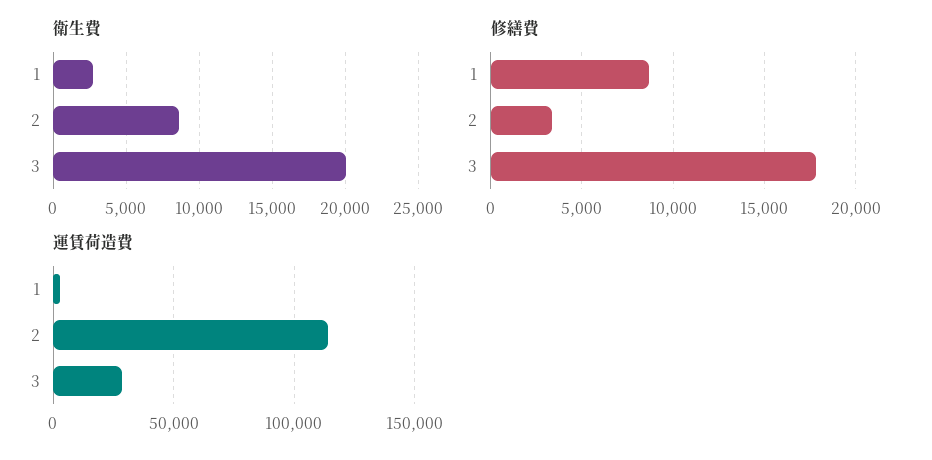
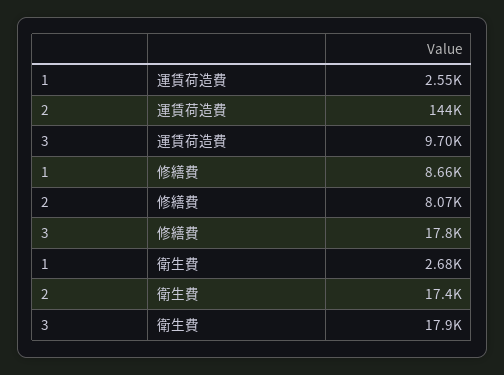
  {
    "衛生費": {
      "1": 2680,
-     "2": 8500,
+     "2": 17400,
-     "3": 20000
+     "3": 17900
    },
    "修繕費": {
      "1": 8660,
-     "2": 3500,
+     "2": 8070,
      "3": 17800
    },
    "運賃荷造費": {
      "1": 2550,
-     "2": 115000,
+     "2": 144000,
-     "3": 30000
+     "3": 9700
    }
  }

